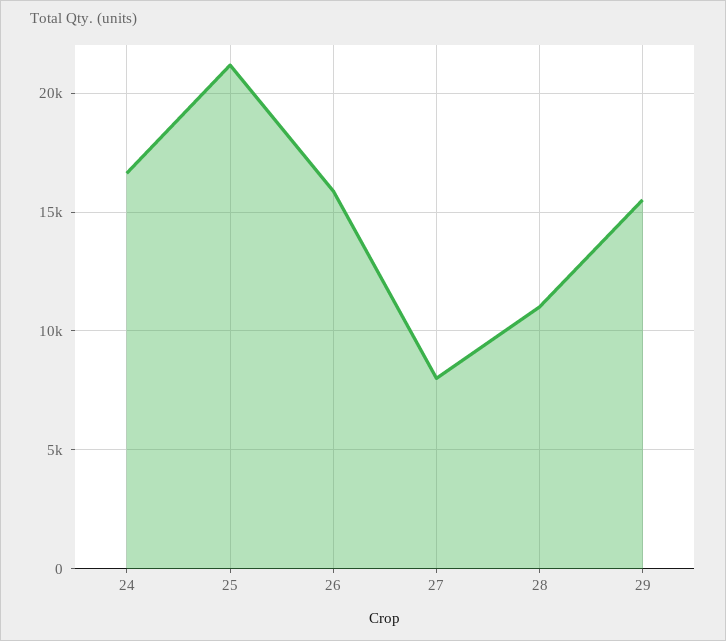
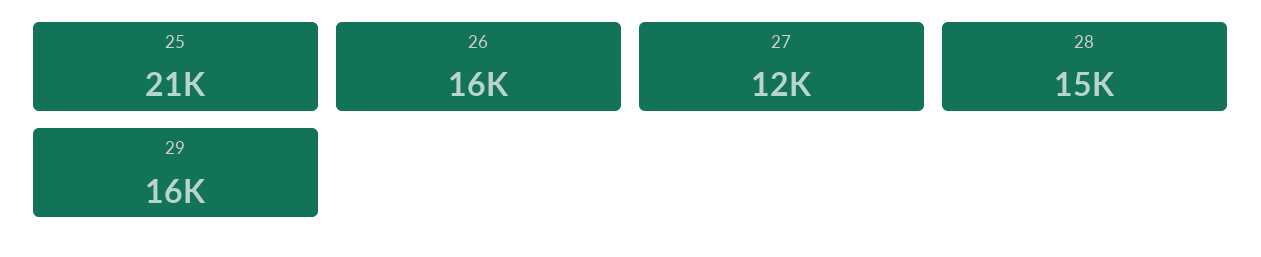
  {
-   "24": 16500,
    "25": 21000,
    "26": 16000,
-   "27": 8000,
+   "27": 12000,
-   "28": 11000,
+   "28": 15000,
    "29": 16000
  }

